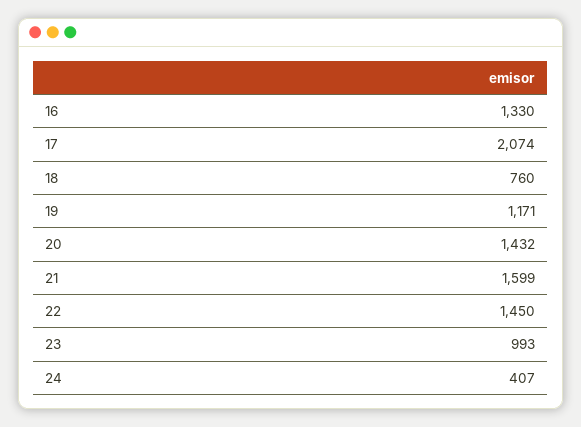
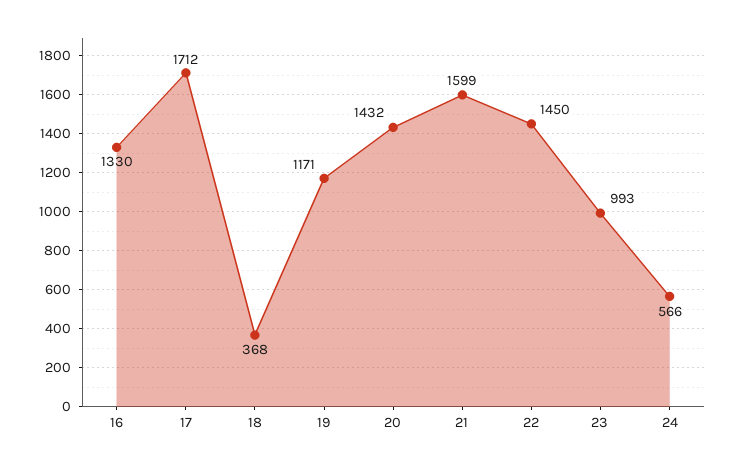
  {
    "16": 1330,
-   "17": 2074,
+   "17": 1712,
-   "18": 760,
+   "18": 368,
    "19": 1171,
    "20": 1432,
    "21": 1599,
    "22": 1450,
    "23": 993,
-   "24": 407
+   "24": 566
  }

